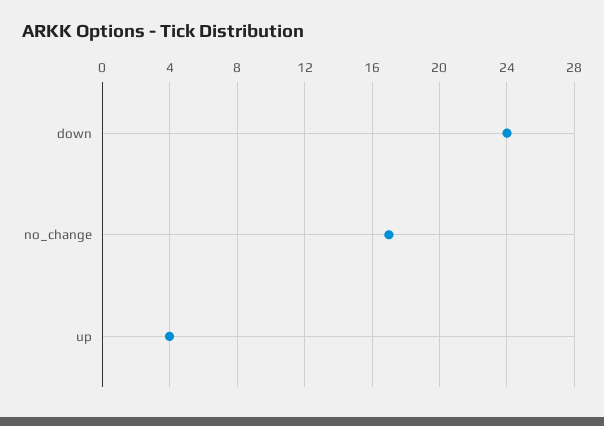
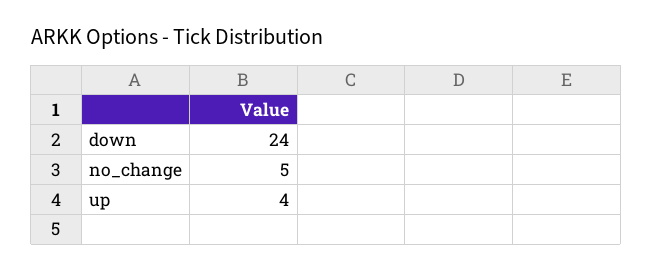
  {
    "down": 24,
-   "no_change": 17,
+   "no_change": 5,
    "up": 4
  }

